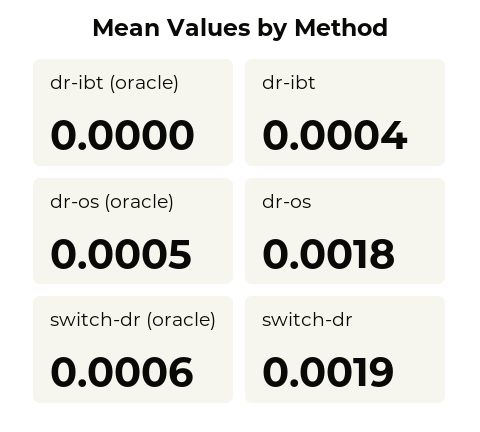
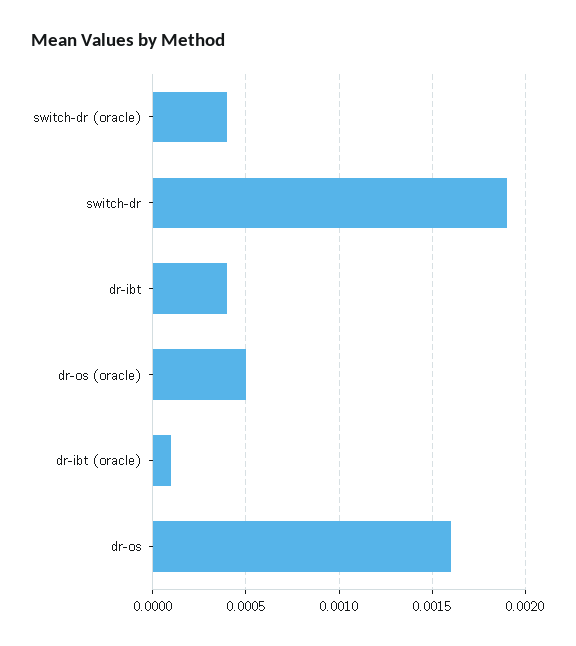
  {
-   "dr-ibt (oracle)": 0,
+   "dr-ibt (oracle)": 0.0001,
    "dr-ibt": 0.0004,
    "dr-os (oracle)": 0.0005,
-   "dr-os": 0.0018,
+   "dr-os": 0.0016,
-   "switch-dr (oracle)": 0.0006,
+   "switch-dr (oracle)": 0.0004,
    "switch-dr": 0.0019
  }

